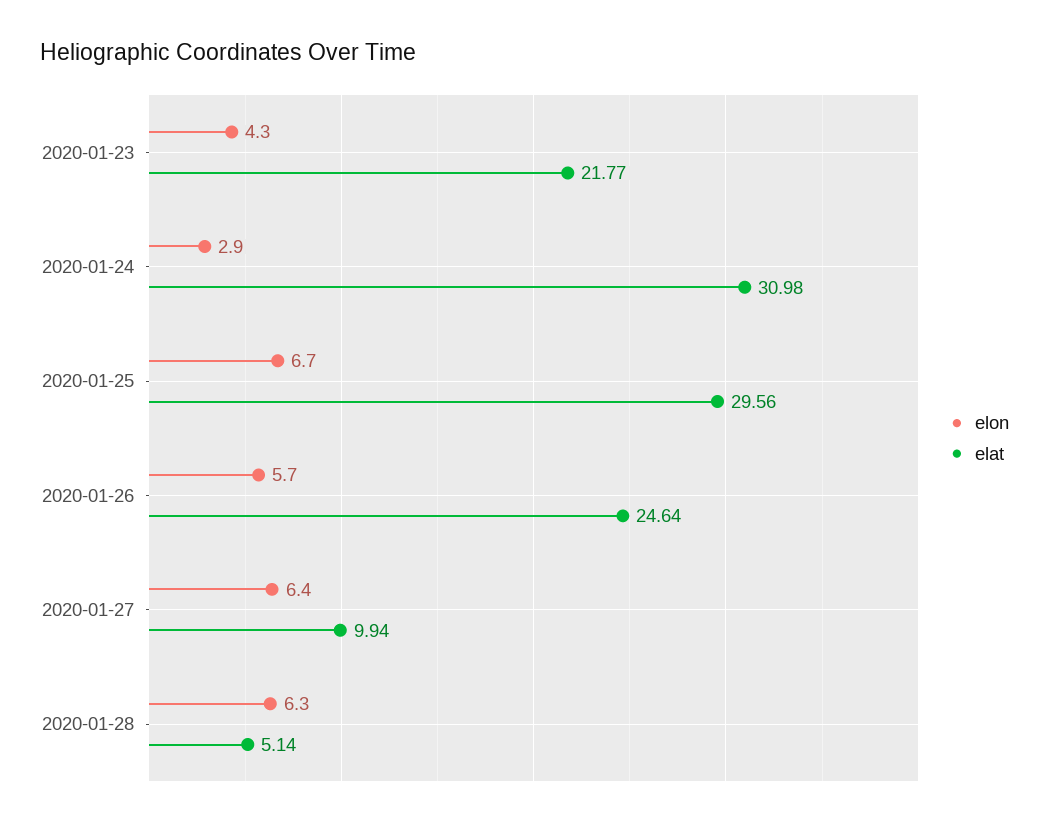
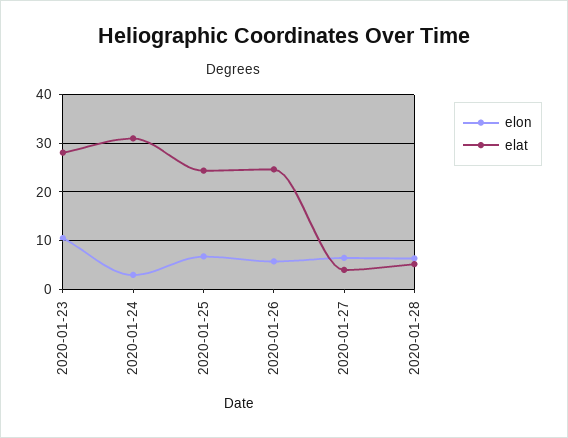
  {
    "elon": {
-     "2020-01-23": 4.3,
+     "2020-01-23": 10,
      "2020-01-24": 2.9,
      "2020-01-25": 6.7,
      "2020-01-26": 5.7,
      "2020-01-27": 6.4,
      "2020-01-28": 6.3
    },
    "elat": {
-     "2020-01-23": 21.77,
+     "2020-01-23": 28,
      "2020-01-24": 30.98,
-     "2020-01-25": 29.56,
+     "2020-01-25": 24,
      "2020-01-26": 24.64,
-     "2020-01-27": 9.94,
+     "2020-01-27": 4,
      "2020-01-28": 5.14
    }
  }

